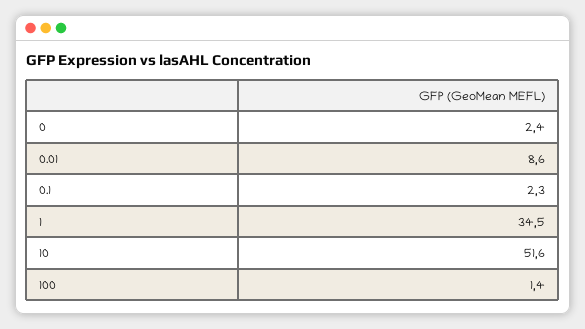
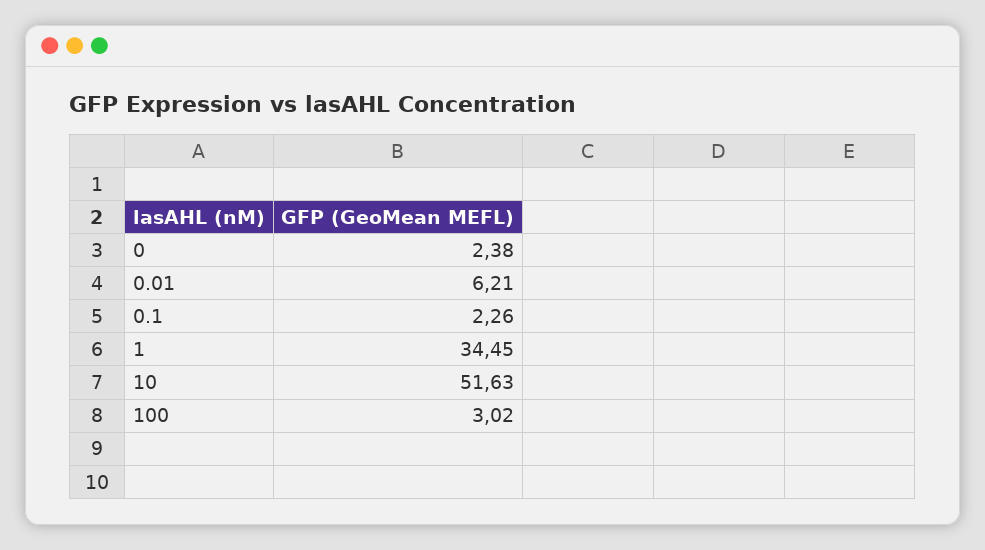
  {
    "0": 2.38,
-   "0.01": 8.6,
+   "0.01": 6.21,
    "0.1": 2.26,
    "1": 34.45,
    "10": 51.63,
-   "100": 1.4
+   "100": 3.02
  }

